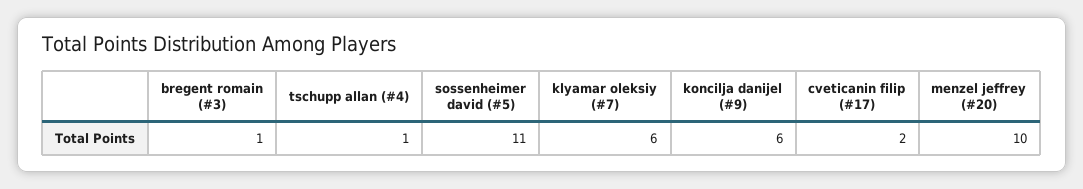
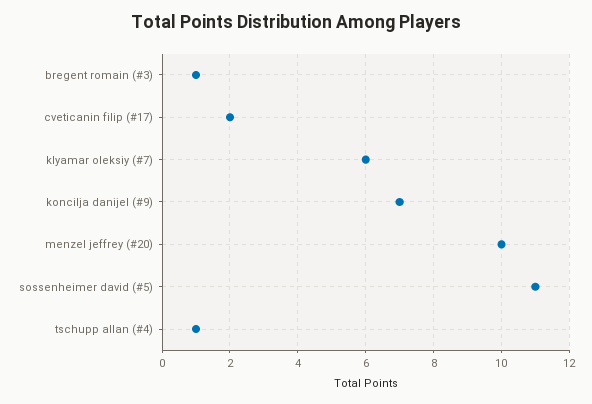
  {
    "bregent romain (#3)": 1,
    "tschupp allan (#4)": 1,
    "sossenheimer david (#5)": 11,
    "klyamar oleksiy (#7)": 6,
-   "koncilja danijel (#9)": 6,
+   "koncilja danijel (#9)": 7,
    "cveticanin filip (#17)": 2,
    "menzel jeffrey (#20)": 10
  }

